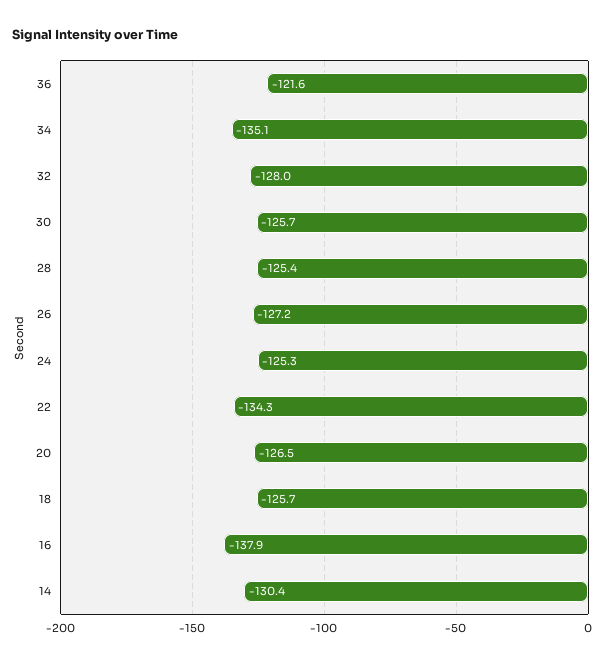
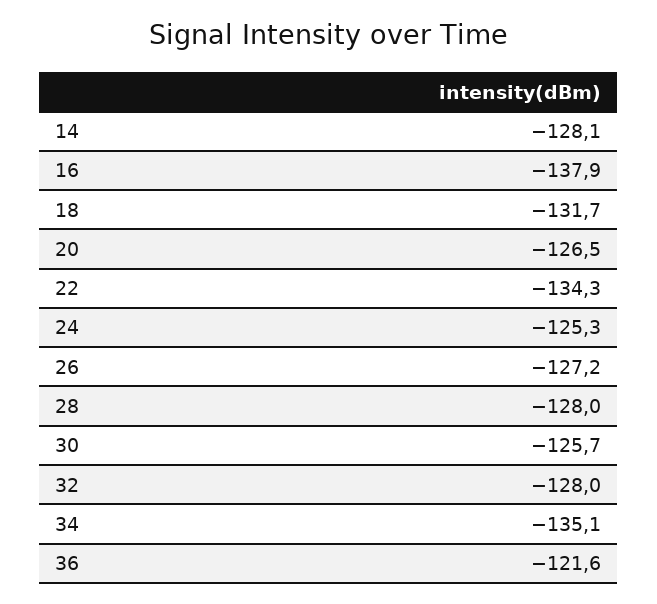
  {
    "36": -121.6,
    "34": -135.1,
    "32": -128,
    "30": -125.7,
-   "28": -125.4,
+   "28": -128,
    "26": -127.2,
    "24": -125.3,
    "22": -134.3,
    "20": -126.5,
-   "18": -125.7,
+   "18": -131.7,
    "16": -137.9,
-   "14": -130.4
+   "14": -128.1
  }

